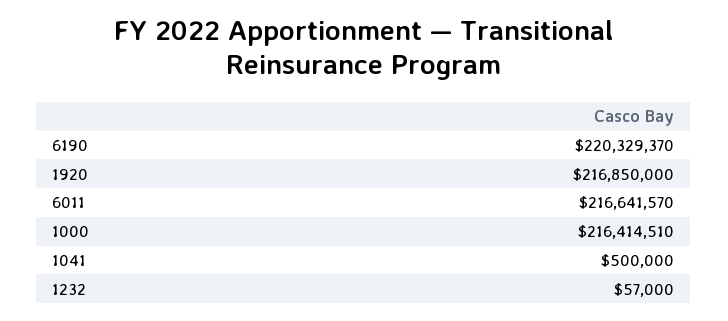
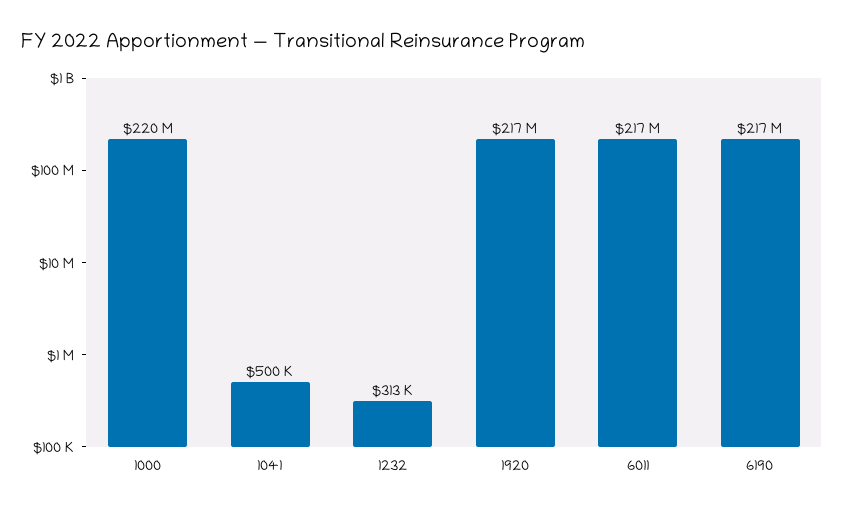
  {
-   "6190": 220329370,
+   "6190": 217000000,
    "1920": 216850000,
    "6011": 216641570,
-   "1000": 216414510,
+   "1000": 220000000,
    "1041": 500000,
-   "1232": 57000
+   "1232": 313000
  }

